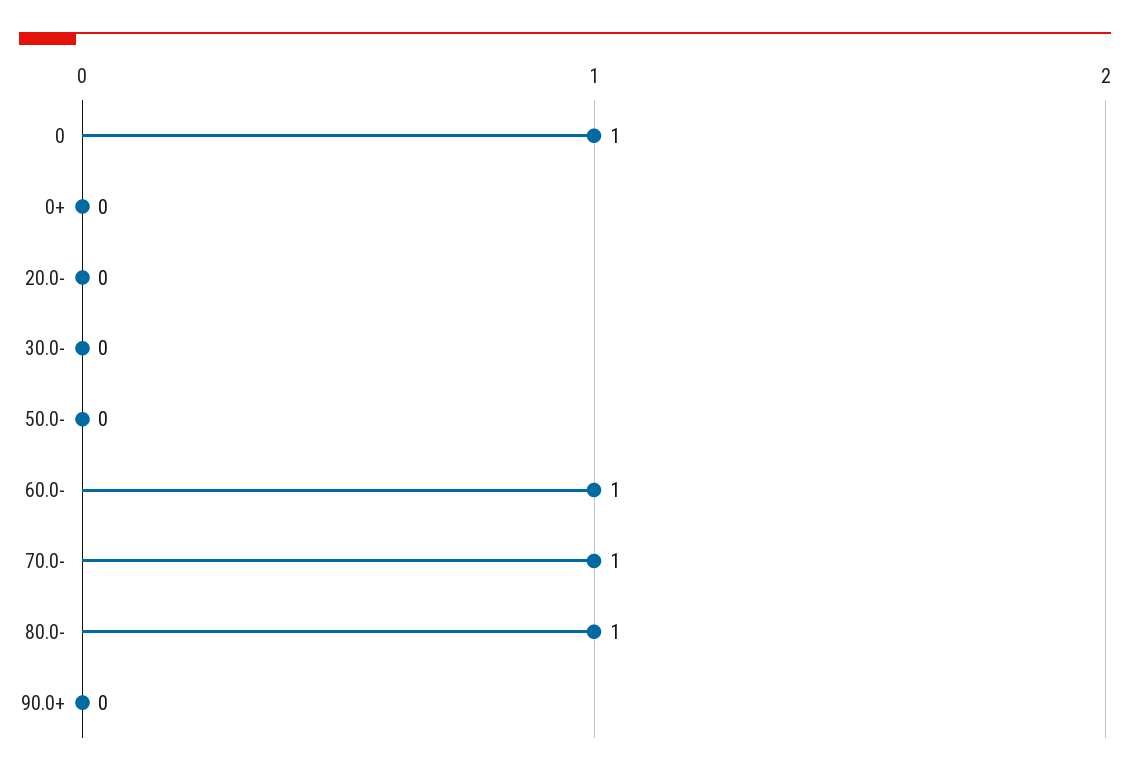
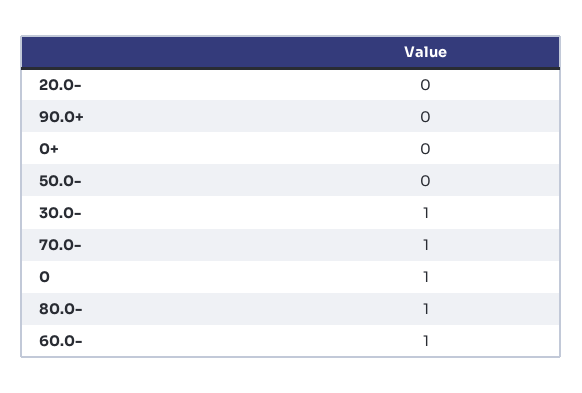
  {
    "0": 1,
    "0+": 0,
    "20.0-": 0,
-   "30.0-": 0,
+   "30.0-": 1,
    "50.0-": 0,
    "60.0-": 1,
    "70.0-": 1,
    "80.0-": 1,
    "90.0+": 0
  }

